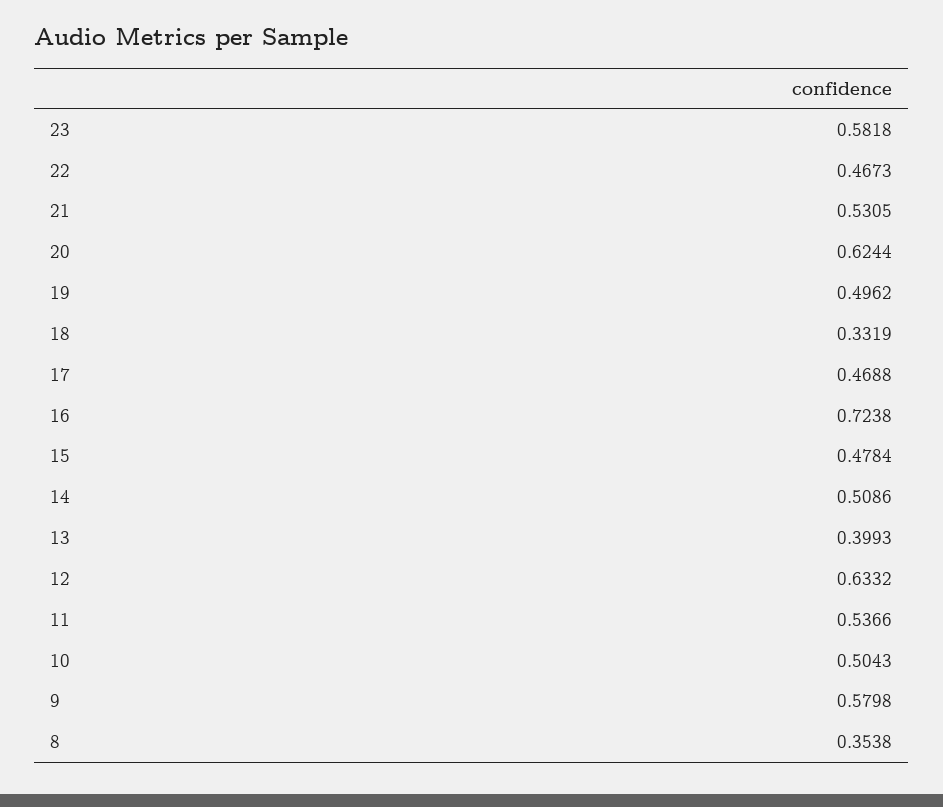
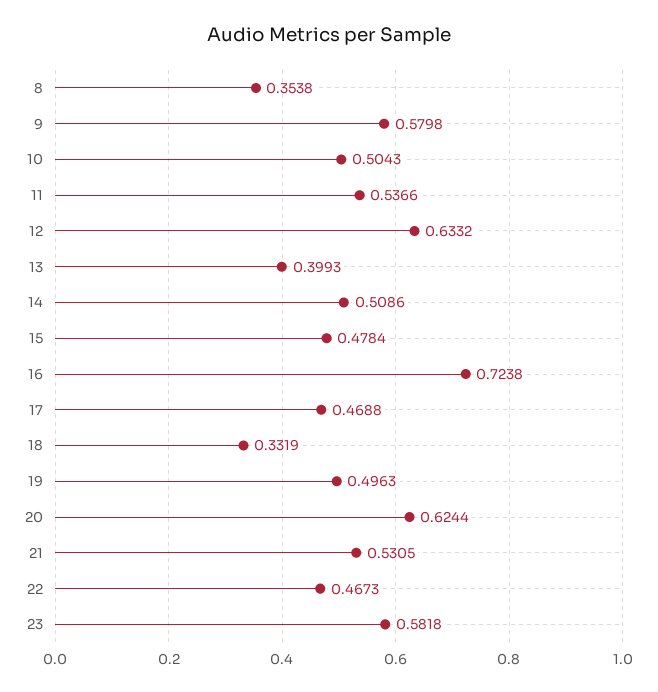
  {
    "23": 0.5818,
    "22": 0.4673,
    "21": 0.5305,
    "20": 0.6244,
-   "19": 0.4962,
+   "19": 0.4963,
    "18": 0.3319,
    "17": 0.4688,
    "16": 0.7238,
    "15": 0.4784,
    "14": 0.5086,
    "13": 0.3993,
    "12": 0.6332,
    "11": 0.5366,
    "10": 0.5043,
    "9": 0.5798,
    "8": 0.3538
  }

